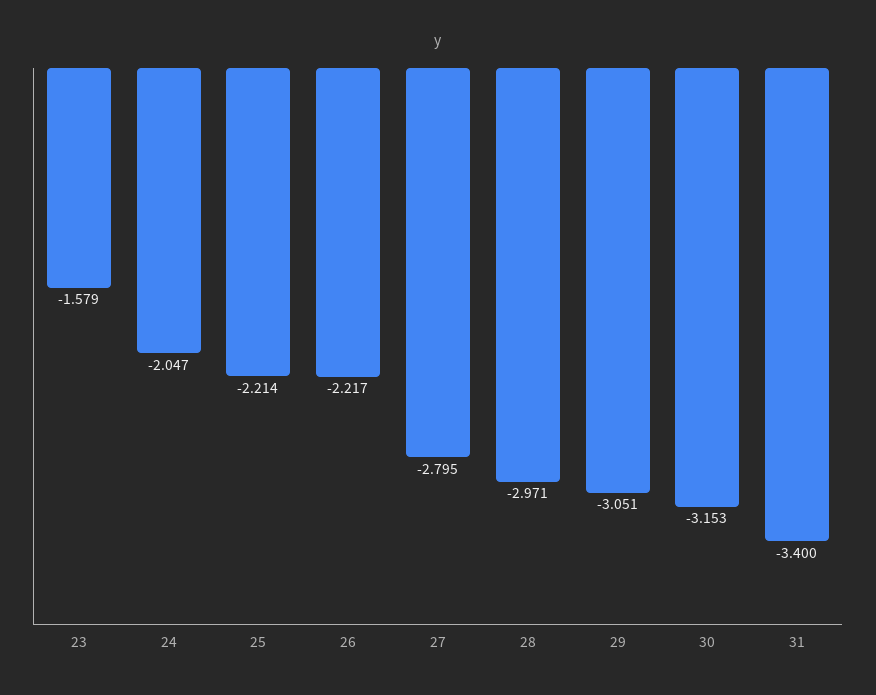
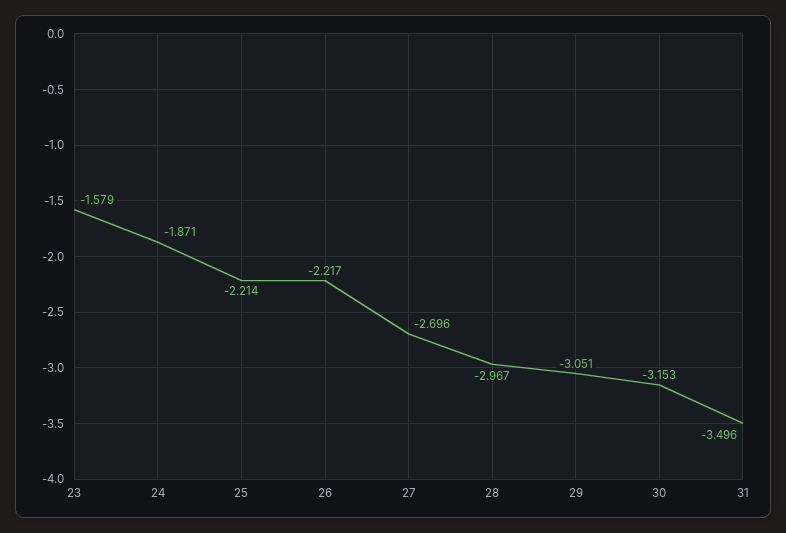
  {
    "23": -1.579,
-   "24": -2.047,
+   "24": -1.871,
    "25": -2.214,
    "26": -2.217,
-   "27": -2.795,
+   "27": -2.696,
-   "28": -2.971,
+   "28": -2.967,
    "29": -3.051,
    "30": -3.153,
-   "31": -3.4
+   "31": -3.496
  }

